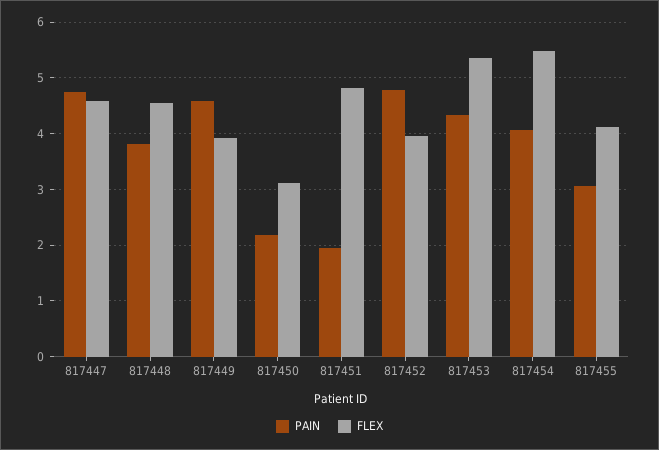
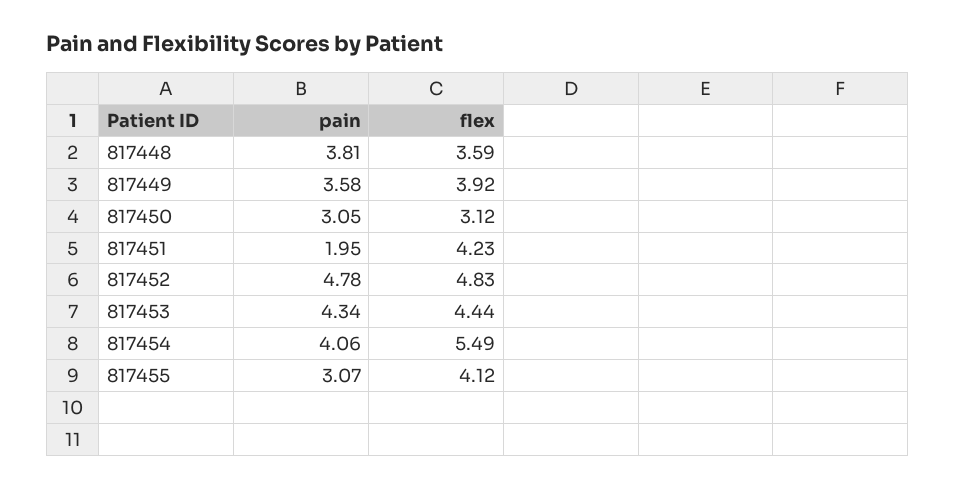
  {
    "PAIN": {
-     "817447": 4.8,
      "817448": 3.81,
-     "817449": 4.6,
+     "817449": 3.58,
-     "817450": 2.2,
+     "817450": 3.05,
      "817451": 1.95,
      "817452": 4.78,
      "817453": 4.34,
      "817454": 4.06,
      "817455": 3.07
    },
    "FLEX": {
-     "817447": 4.6,
-     "817448": 4.6,
+     "817448": 3.59,
      "817449": 3.92,
      "817450": 3.12,
-     "817451": 4.8,
+     "817451": 4.23,
-     "817452": 4,
+     "817452": 4.83,
-     "817453": 5.4,
+     "817453": 4.44,
      "817454": 5.49,
      "817455": 4.12
    }
  }

